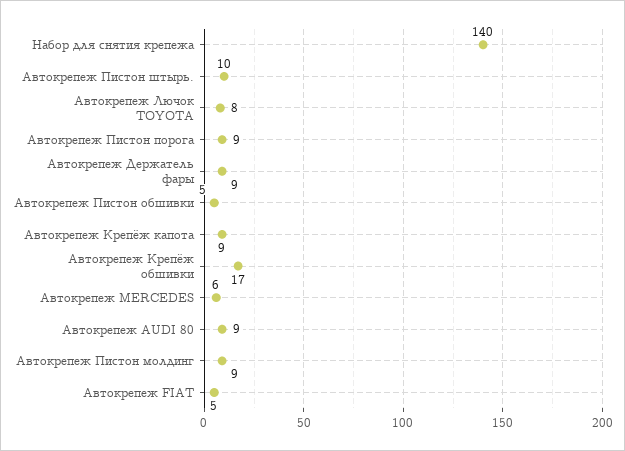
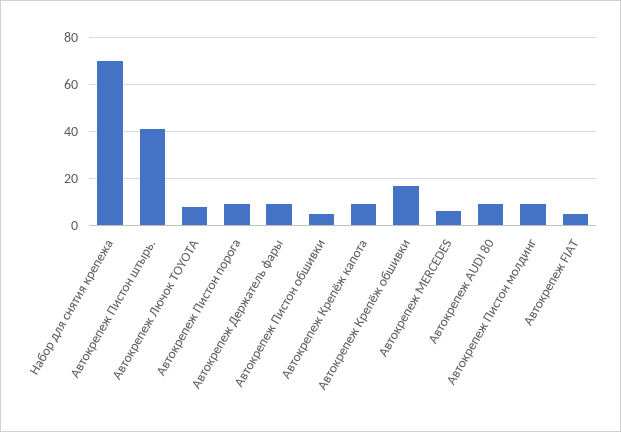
  {
-   "Набор для снятия крепежа": 140,
+   "Набор для снятия крепежа": 70,
-   "Автокрепеж Пистон штырь.": 10,
+   "Автокрепеж Пистон штырь.": 40,
    "Автокрепеж Лючок TOYOTA": 8,
    "Автокрепеж Пистон порога": 9,
    "Автокрепеж Держатель фары": 9,
    "Автокрепеж Пистон обшивки": 5,
    "Автокрепеж Крепёж капота": 9,
    "Автокрепеж Крепёж обшивки": 17,
    "Автокрепеж MERCEDES": 6,
    "Автокрепеж AUDI 80": 9,
    "Автокрепеж Пистон молдинг": 9,
    "Автокрепеж FIAT": 5
  }

